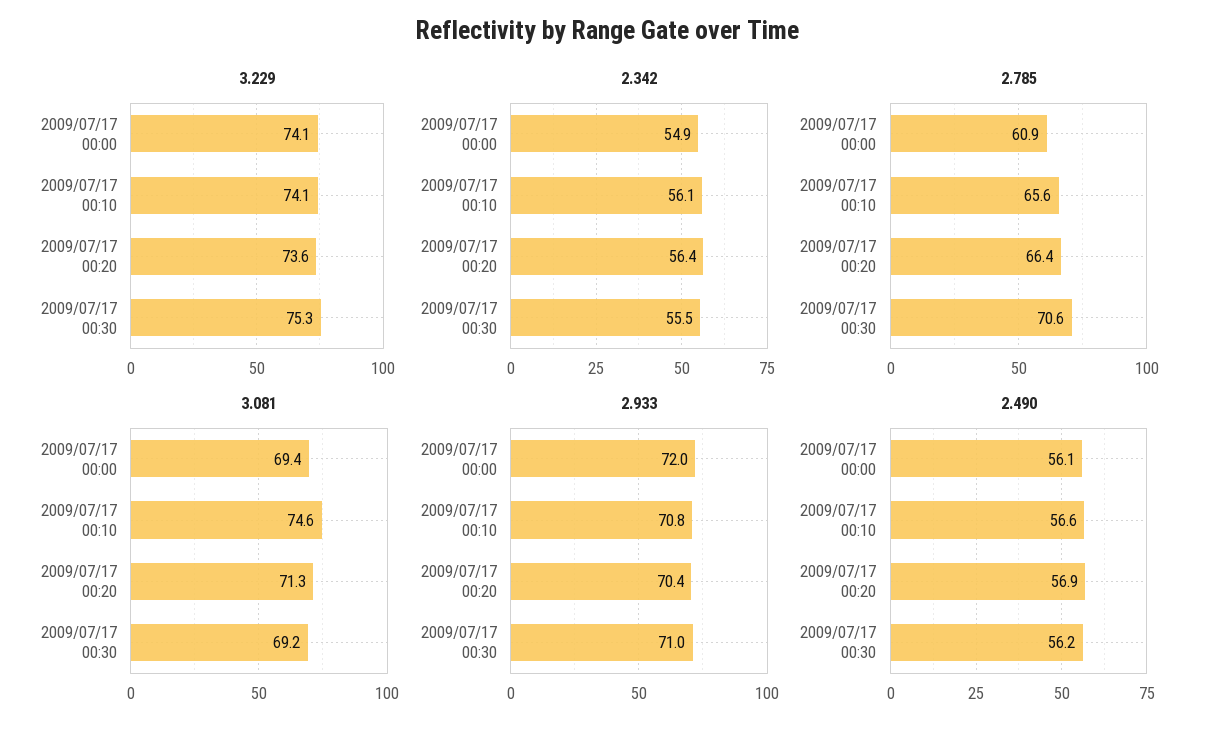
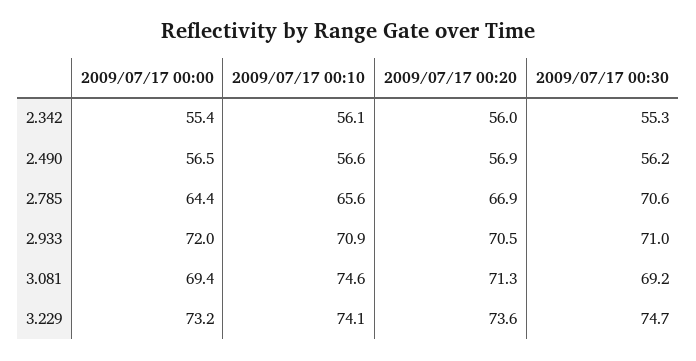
  {
    "3.229": {
-     "2009/07/17 00:00": 74.1,
+     "2009/07/17 00:00": 73.2,
      "2009/07/17 00:10": 74.1,
      "2009/07/17 00:20": 73.6,
-     "2009/07/17 00:30": 75.3
+     "2009/07/17 00:30": 74.7
    },
    "2.342": {
-     "2009/07/17 00:00": 54.9,
+     "2009/07/17 00:00": 55.4,
      "2009/07/17 00:10": 56.1,
-     "2009/07/17 00:20": 56.4,
+     "2009/07/17 00:20": 56,
-     "2009/07/17 00:30": 55.5
+     "2009/07/17 00:30": 55.3
    },
    "2.785": {
-     "2009/07/17 00:00": 60.9,
+     "2009/07/17 00:00": 64.4,
      "2009/07/17 00:10": 65.6,
-     "2009/07/17 00:20": 66.4,
+     "2009/07/17 00:20": 66.9,
      "2009/07/17 00:30": 70.6
    },
    "3.081": {
      "2009/07/17 00:00": 69.4,
      "2009/07/17 00:10": 74.6,
      "2009/07/17 00:20": 71.3,
      "2009/07/17 00:30": 69.2
    },
    "2.933": {
      "2009/07/17 00:00": 72,
-     "2009/07/17 00:10": 70.8,
+     "2009/07/17 00:10": 70.9,
-     "2009/07/17 00:20": 70.4,
+     "2009/07/17 00:20": 70.5,
      "2009/07/17 00:30": 71
    },
    "2.490": {
-     "2009/07/17 00:00": 56.1,
+     "2009/07/17 00:00": 56.5,
      "2009/07/17 00:10": 56.6,
      "2009/07/17 00:20": 56.9,
      "2009/07/17 00:30": 56.2
    }
  }

